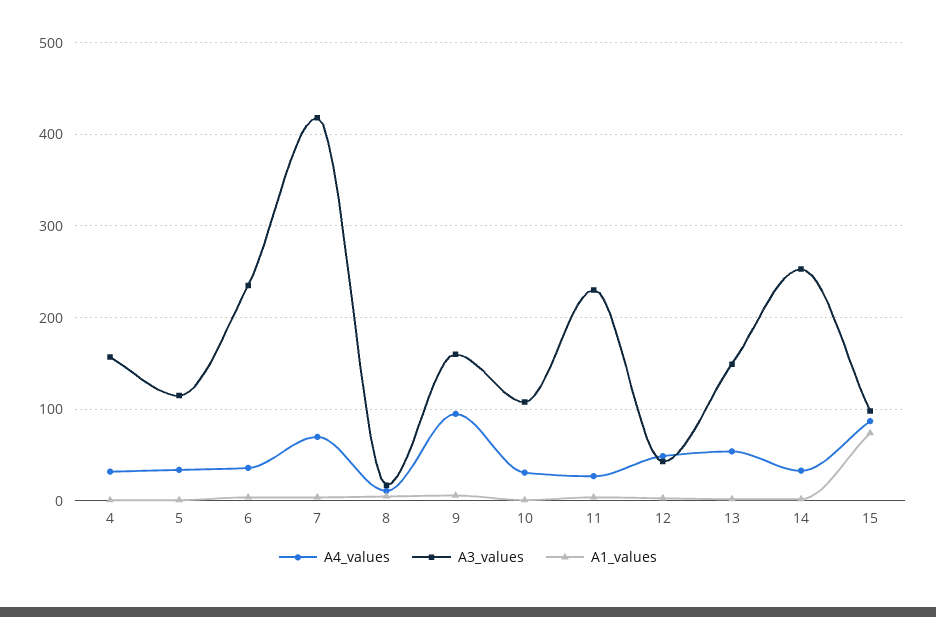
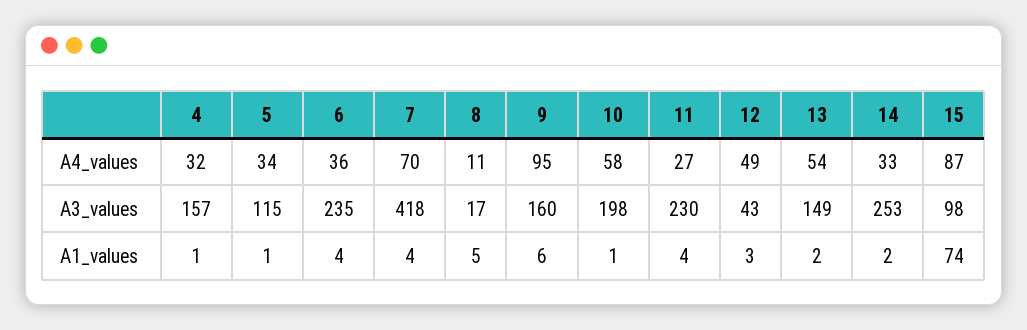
  {
    "A4_values": {
      "4": 32,
      "5": 34,
      "6": 36,
      "7": 70,
      "8": 11,
      "9": 95,
-     "10": 30,
+     "10": 58,
      "11": 27,
      "12": 49,
      "13": 54,
      "14": 33,
      "15": 87
    },
    "A3_values": {
      "4": 157,
      "5": 115,
      "6": 235,
      "7": 418,
      "8": 17,
      "9": 160,
-     "10": 110,
+     "10": 198,
      "11": 230,
      "12": 43,
      "13": 149,
      "14": 253,
      "15": 98
    },
    "A1_values": {
      "4": 1,
      "5": 1,
      "6": 4,
      "7": 4,
      "8": 5,
      "9": 6,
      "10": 1,
      "11": 4,
      "12": 3,
      "13": 2,
      "14": 2,
      "15": 74
    }
  }

